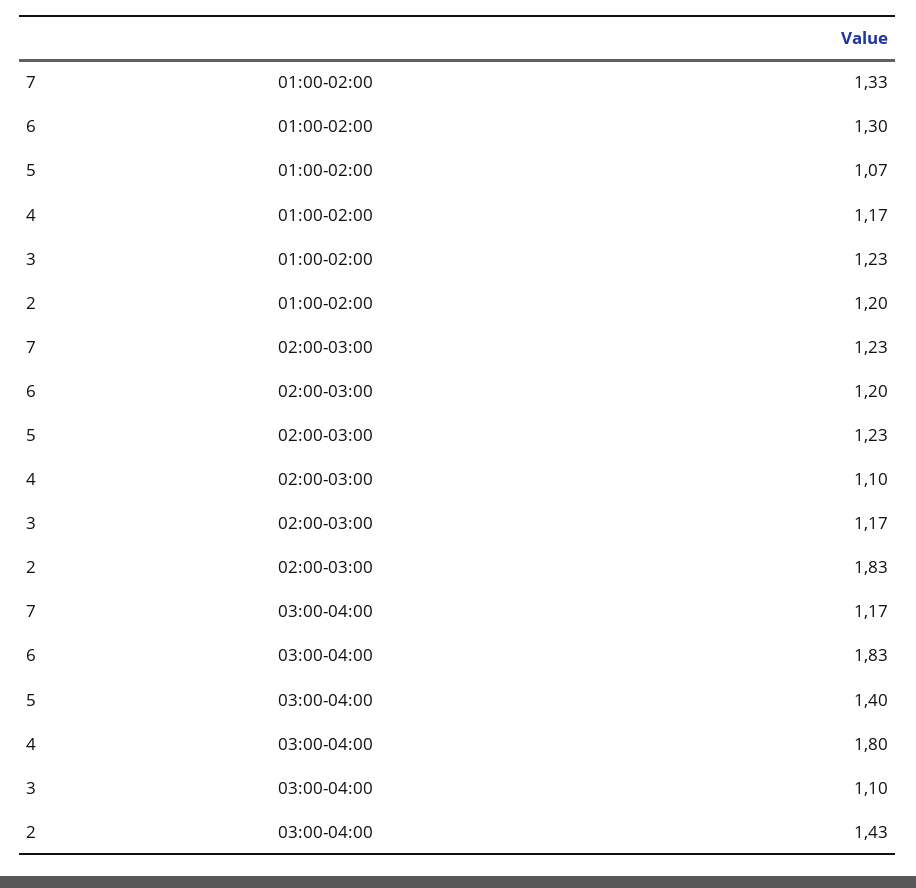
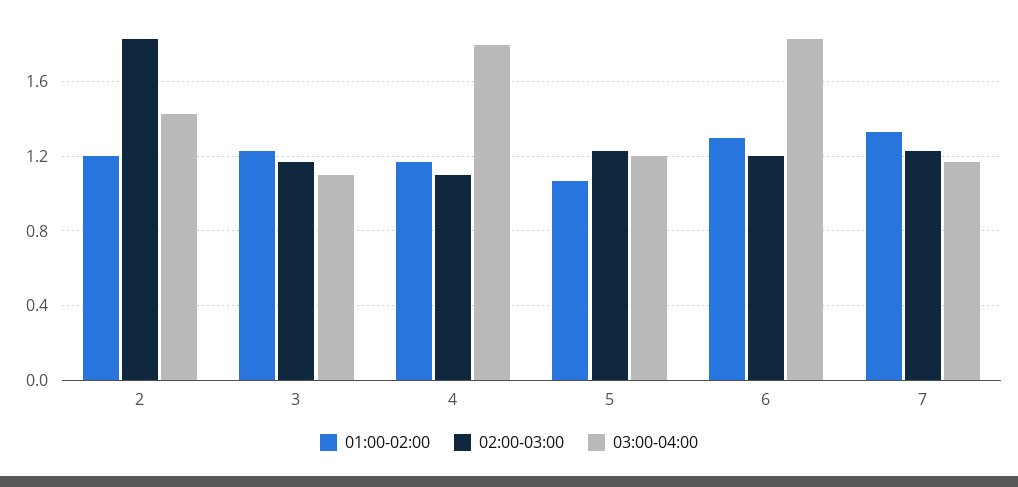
  {
    "01:00-02:00": {
      "7": 1.33,
      "6": 1.3,
      "5": 1.07,
      "4": 1.17,
      "3": 1.23,
      "2": 1.2
    },
    "02:00-03:00": {
      "7": 1.23,
      "6": 1.2,
      "5": 1.23,
      "4": 1.1,
      "3": 1.17,
      "2": 1.83
    },
    "03:00-04:00": {
      "7": 1.17,
      "6": 1.83,
-     "5": 1.4,
+     "5": 1.2,
      "4": 1.8,
      "3": 1.1,
      "2": 1.43
    }
  }

